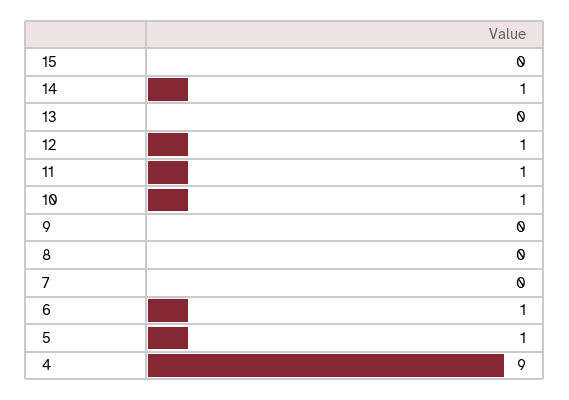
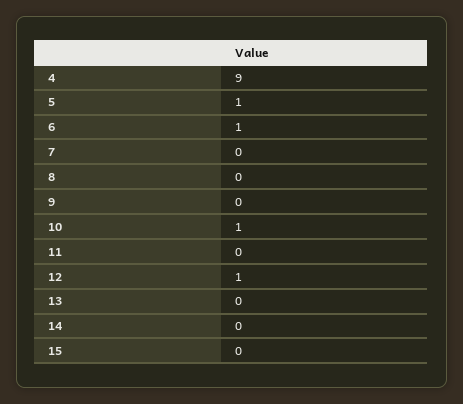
  {
    "15": 0,
-   "14": 1,
+   "14": 0,
    "13": 0,
    "12": 1,
-   "11": 1,
+   "11": 0,
    "10": 1,
    "9": 0,
    "8": 0,
    "7": 0,
    "6": 1,
    "5": 1,
    "4": 9
  }

